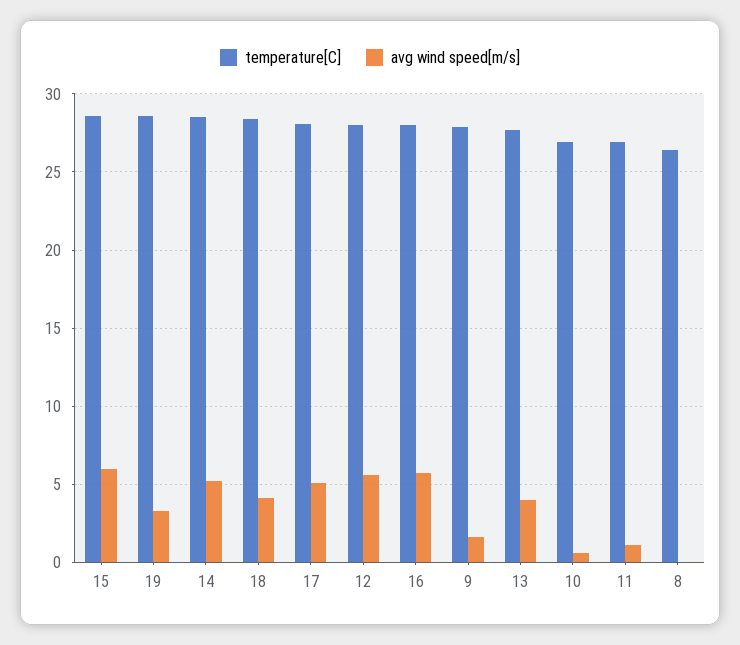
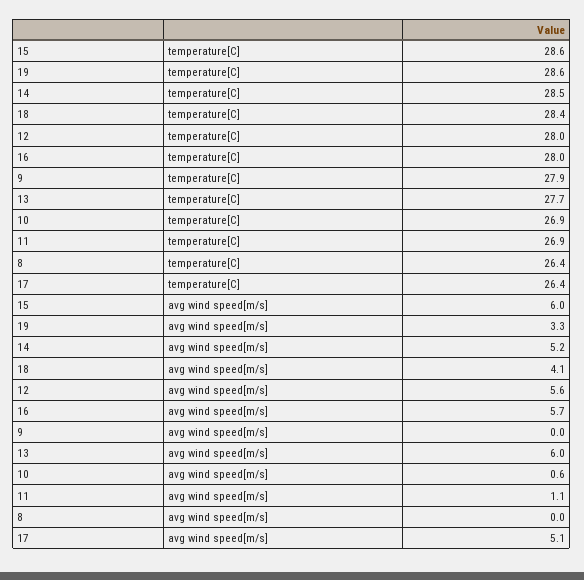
  {
    "temperature[C]": {
      "15": 28.6,
      "19": 28.6,
      "14": 28.5,
      "18": 28.4,
-     "17": 28,
+     "17": 26.4,
      "12": 28,
      "16": 28,
      "9": 27.9,
      "13": 27.7,
      "10": 26.9,
      "11": 26.9,
      "8": 26.4
    },
    "avg wind speed[m/s]": {
      "15": 6,
      "19": 3.3,
      "14": 5.2,
      "18": 4.1,
      "17": 5.1,
      "12": 5.6,
      "16": 5.7,
-     "9": 1.5,
+     "9": 0,
-     "13": 4,
+     "13": 6,
      "10": 0.6,
      "11": 1.1,
      "8": 0
    }
  }

